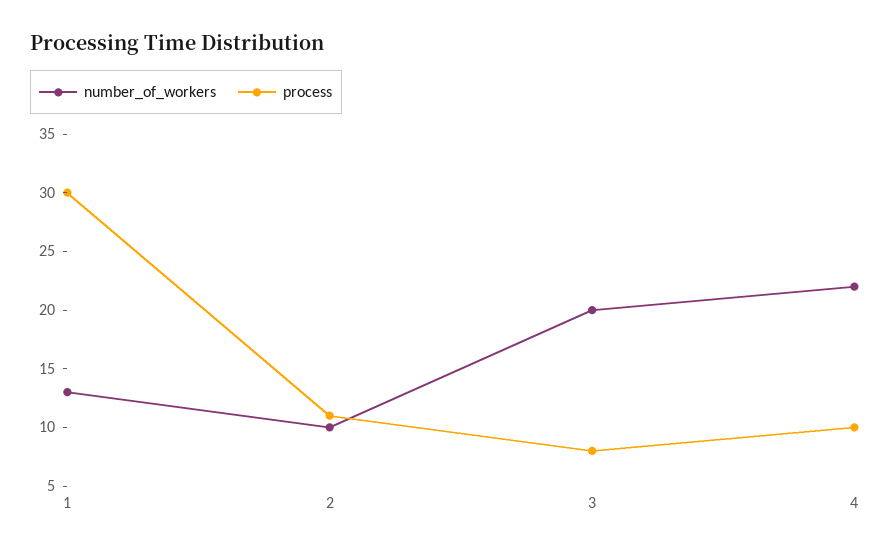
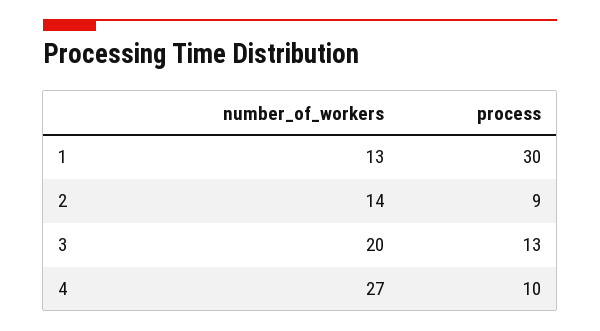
  {
    "number_of_workers": {
      "1": 13,
-     "2": 10,
+     "2": 14,
      "3": 20,
-     "4": 22
+     "4": 27
    },
    "process": {
      "1": 30,
-     "2": 11,
+     "2": 9,
-     "3": 8,
+     "3": 13,
      "4": 10
    }
  }

